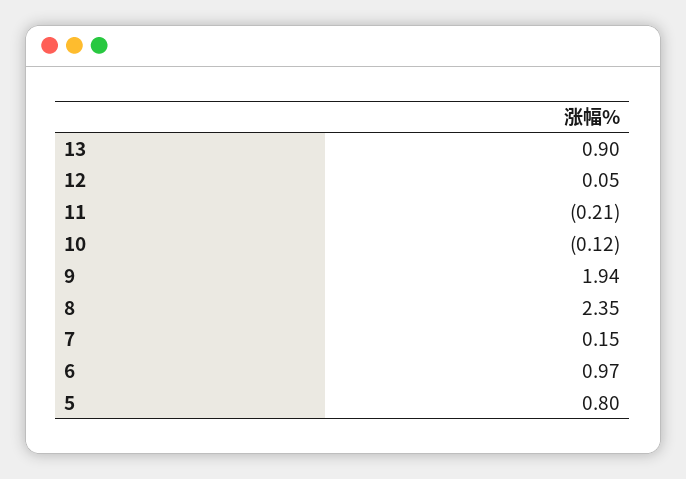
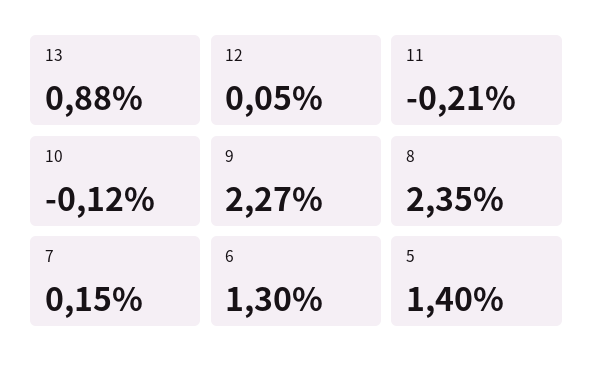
  {
-   "13": 0.9,
+   "13": 0.88,
    "12": 0.05,
    "11": -0.21,
    "10": -0.12,
-   "9": 1.94,
+   "9": 2.27,
    "8": 2.35,
    "7": 0.15,
-   "6": 0.97,
+   "6": 1.3,
-   "5": 0.8
+   "5": 1.4
  }

